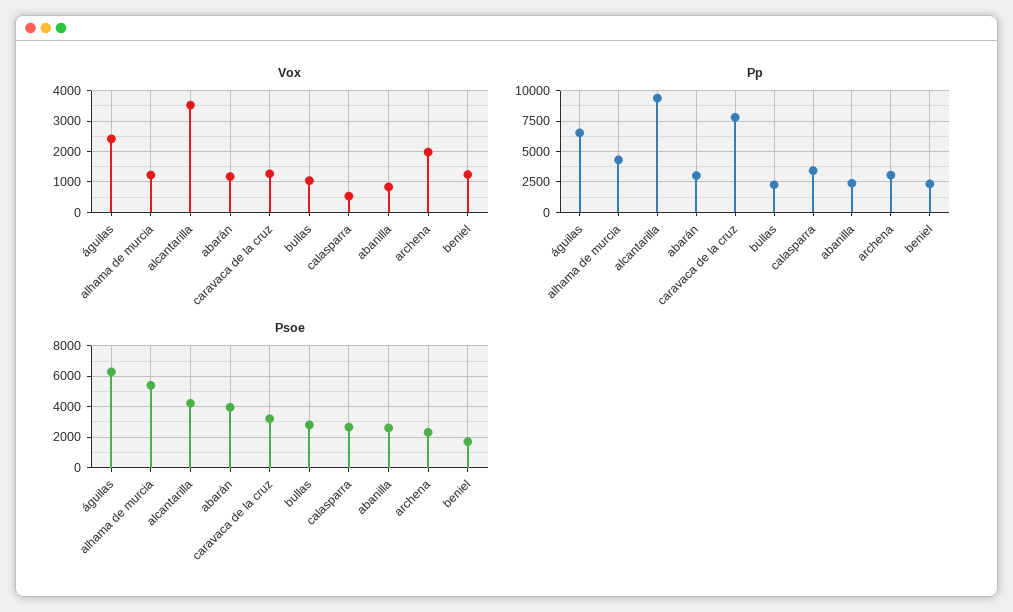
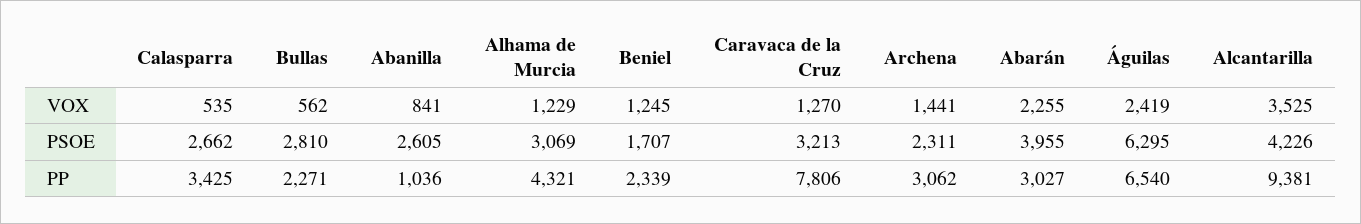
  {
    "Vox": {
      "águilas": 2419,
      "alhama de murcia": 1229,
      "alcantarilla": 3525,
-     "abarán": 1200,
+     "abarán": 2255,
      "caravaca de la cruz": 1270,
-     "bullas": 1000,
+     "bullas": 562,
      "calasparra": 535,
      "abanilla": 841,
-     "archena": 2000,
+     "archena": 1441,
      "beniel": 1245
    },
    "Pp": {
      "águilas": 6540,
      "alhama de murcia": 4321,
      "alcantarilla": 9381,
      "abarán": 3027,
      "caravaca de la cruz": 7806,
      "bullas": 2271,
      "calasparra": 3425,
-     "abanilla": 2500,
+     "abanilla": 1036,
      "archena": 3062,
      "beniel": 2339
    },
    "Psoe": {
      "águilas": 6295,
-     "alhama de murcia": 5500,
+     "alhama de murcia": 3069,
      "alcantarilla": 4226,
      "abarán": 3955,
      "caravaca de la cruz": 3213,
      "bullas": 2810,
      "calasparra": 2662,
      "abanilla": 2605,
      "archena": 2311,
      "beniel": 1707
    }
  }

